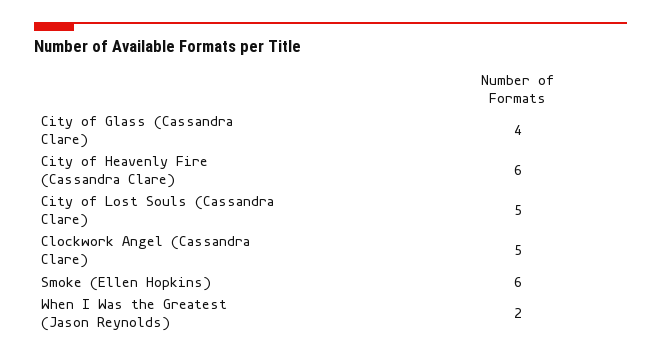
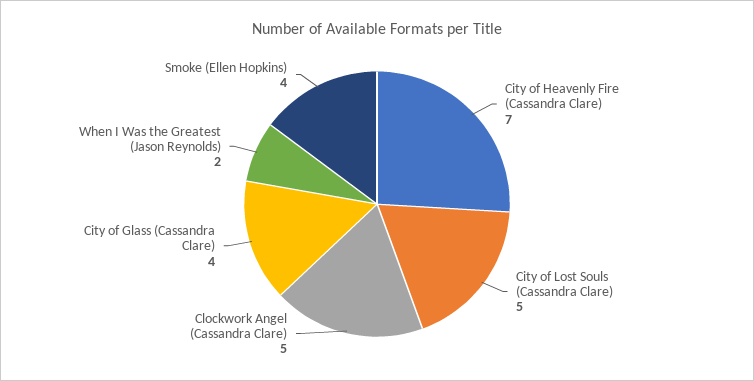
  {
    "City of Glass (Cassandra Clare)": 4,
-   "City of Heavenly Fire (Cassandra Clare)": 6,
+   "City of Heavenly Fire (Cassandra Clare)": 7,
    "City of Lost Souls (Cassandra Clare)": 5,
    "Clockwork Angel (Cassandra Clare)": 5,
-   "Smoke (Ellen Hopkins)": 6,
+   "Smoke (Ellen Hopkins)": 4,
    "When I Was the Greatest (Jason Reynolds)": 2
  }

